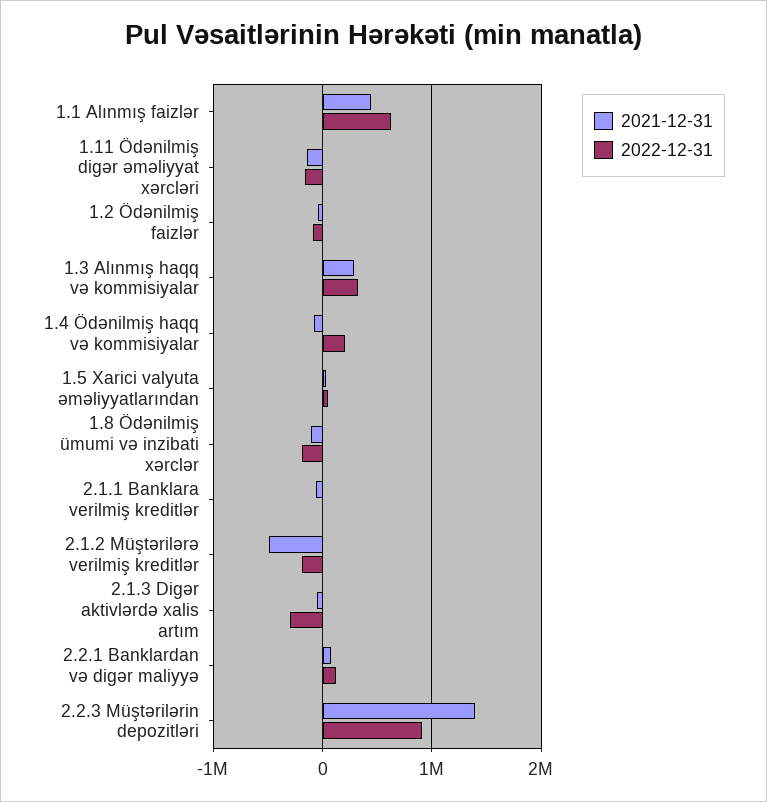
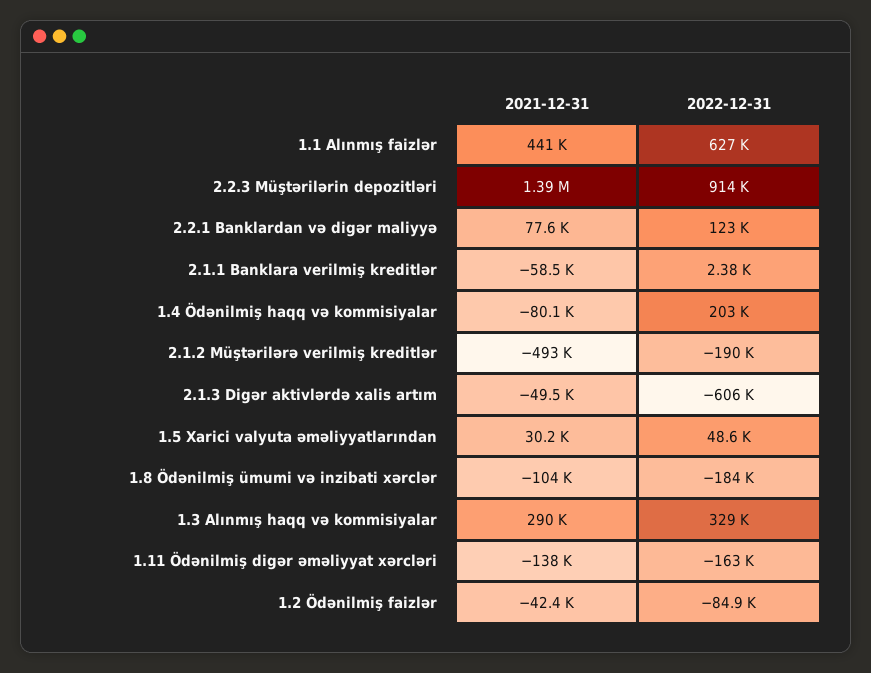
  {
    "2021-12-31": {
      "1.1 Alınmış faizlər": 441000,
      "1.11 Ödənilmiş digər əməliyyat xərcləri": -138000,
      "1.2 Ödənilmiş faizlər": -42400,
      "1.3 Alınmış haqq və kommisiyalar": 290000,
      "1.4 Ödənilmiş haqq və kommisiyalar": -80100,
      "1.5 Xarici valyuta əməliyyatlarından": 30200,
      "1.8 Ödənilmiş ümumi və inzibati xərclər": -104000,
      "2.1.1 Banklara verilmiş kreditlər": -58500,
      "2.1.2 Müştərilərə verilmiş kreditlər": -493000,
      "2.1.3 Digər aktivlərdə xalis artım": -49500,
      "2.2.1 Banklardan və digər maliyyə": 77600,
      "2.2.3 Müştərilərin depozitləri": 1390000
    },
    "2022-12-31": {
      "1.1 Alınmış faizlər": 627000,
      "1.11 Ödənilmiş digər əməliyyat xərcləri": -163000,
      "1.2 Ödənilmiş faizlər": -84900,
      "1.3 Alınmış haqq və kommisiyalar": 329000,
      "1.4 Ödənilmiş haqq və kommisiyalar": 203000,
      "1.5 Xarici valyuta əməliyyatlarından": 48600,
      "1.8 Ödənilmiş ümumi və inzibati xərclər": -184000,
      "2.1.1 Banklara verilmiş kreditlər": 2380,
      "2.1.2 Müştərilərə verilmiş kreditlər": -190000,
-     "2.1.3 Digər aktivlərdə xalis artım": -300000,
+     "2.1.3 Digər aktivlərdə xalis artım": -606000,
      "2.2.1 Banklardan və digər maliyyə": 123000,
      "2.2.3 Müştərilərin depozitləri": 914000
    }
  }

